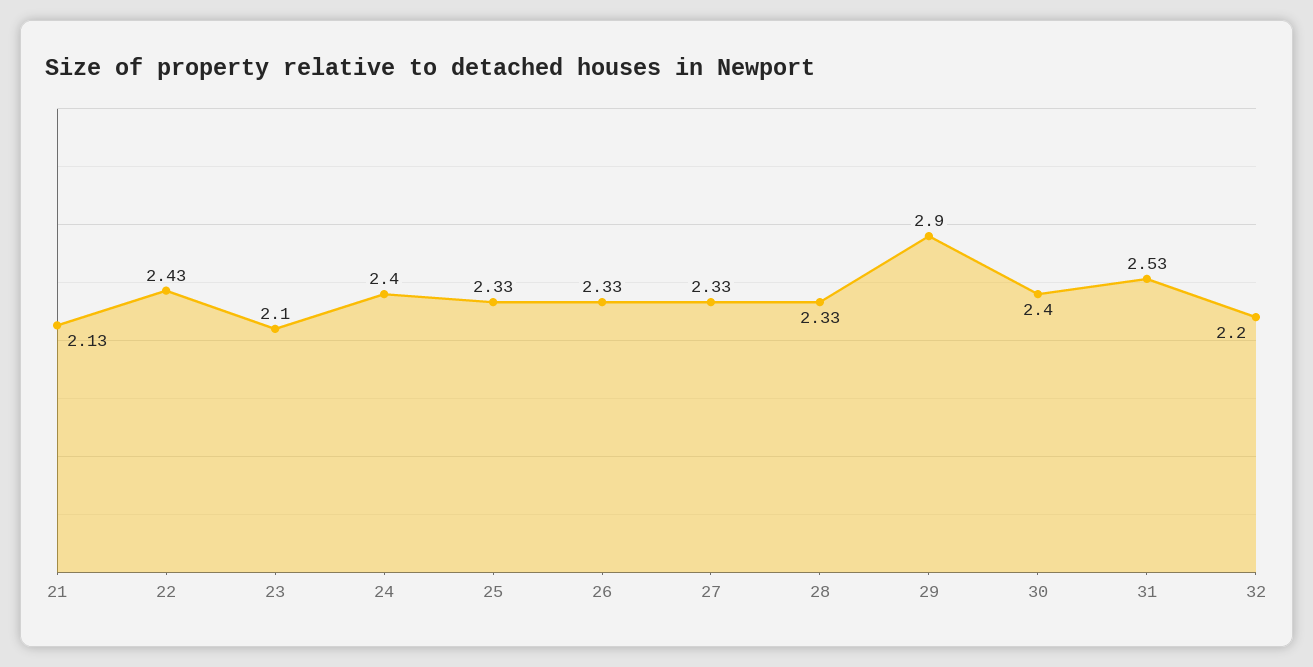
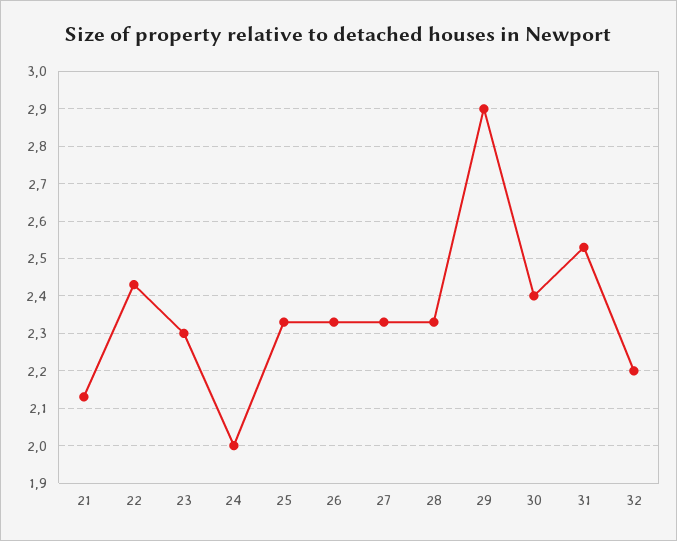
  {
    "21": 2.13,
    "22": 2.43,
-   "23": 2.1,
+   "23": 2.3,
-   "24": 2.4,
+   "24": 2,
    "25": 2.33,
    "26": 2.33,
    "27": 2.33,
    "28": 2.33,
    "29": 2.9,
    "30": 2.4,
    "31": 2.53,
    "32": 2.2
  }

